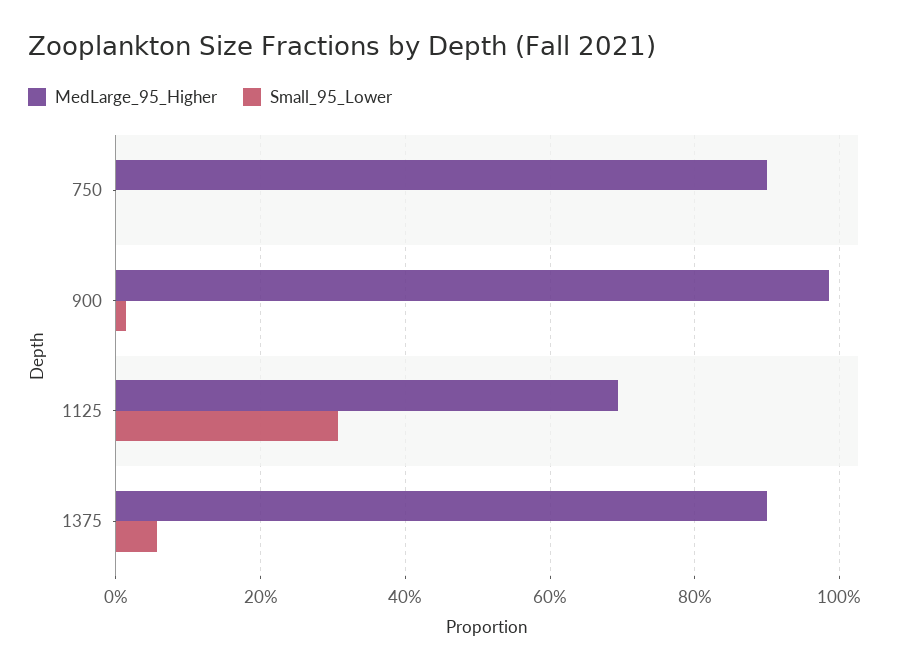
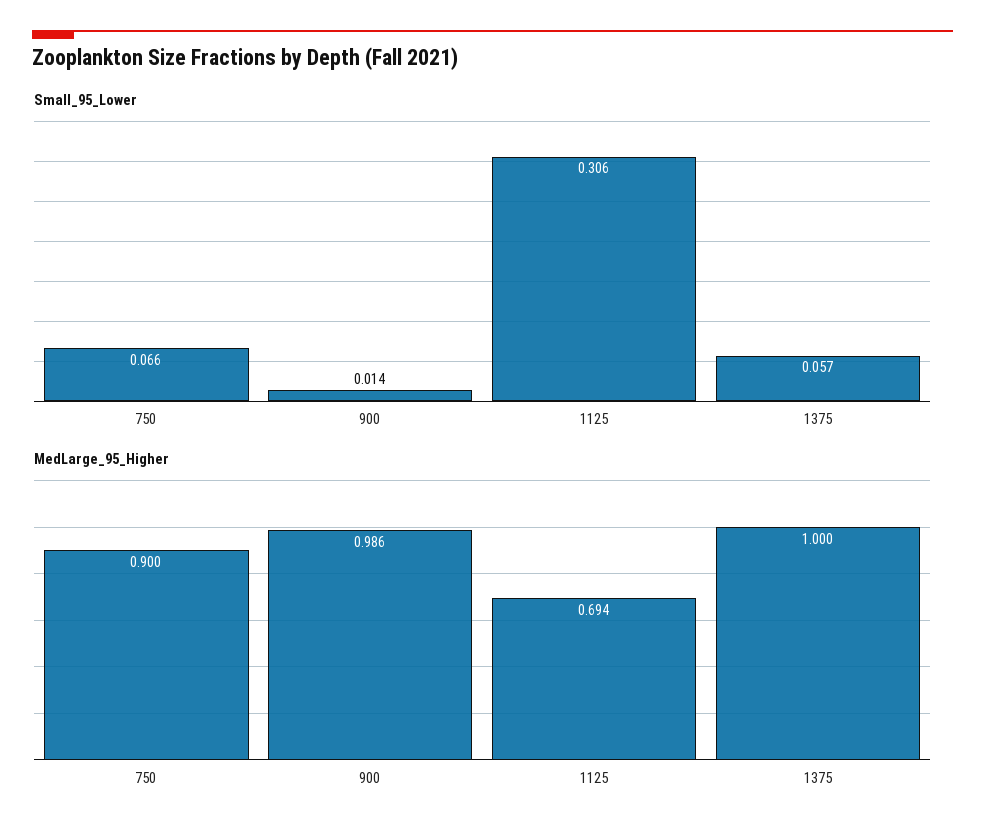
  {
    "MedLarge_95_Higher": {
      "750": 0.9,
      "900": 0.986,
      "1125": 0.694,
-     "1375": 0.9
+     "1375": 1
    },
    "Small_95_Lower": {
-     "750": 0,
+     "750": 0.066,
      "900": 0.014,
      "1125": 0.306,
      "1375": 0.057
    }
  }

